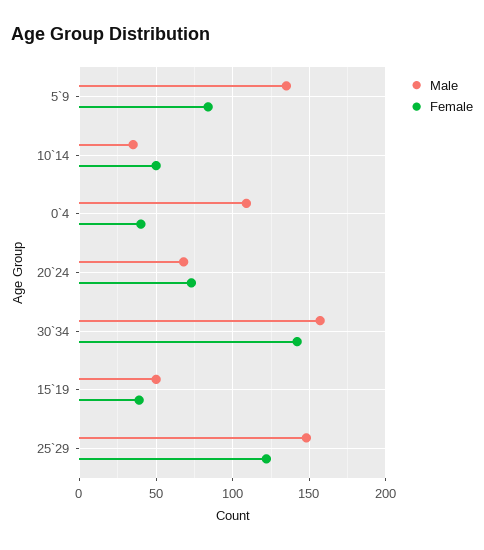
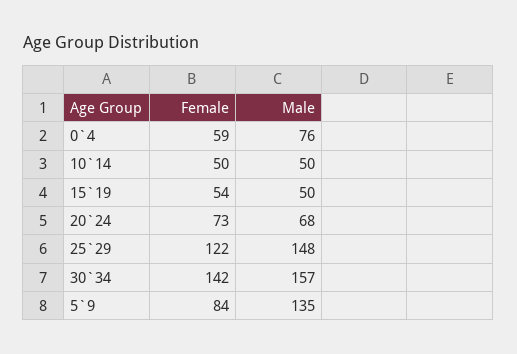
  {
    "Male": {
      "5`9": 135,
-     "10`14": 35,
+     "10`14": 50,
-     "0`4": 110,
+     "0`4": 76,
      "20`24": 68,
      "30`34": 157,
      "15`19": 50,
      "25`29": 148
    },
    "Female": {
      "5`9": 84,
      "10`14": 50,
-     "0`4": 40,
+     "0`4": 59,
      "20`24": 73,
      "30`34": 142,
-     "15`19": 40,
+     "15`19": 54,
      "25`29": 122
    }
  }

